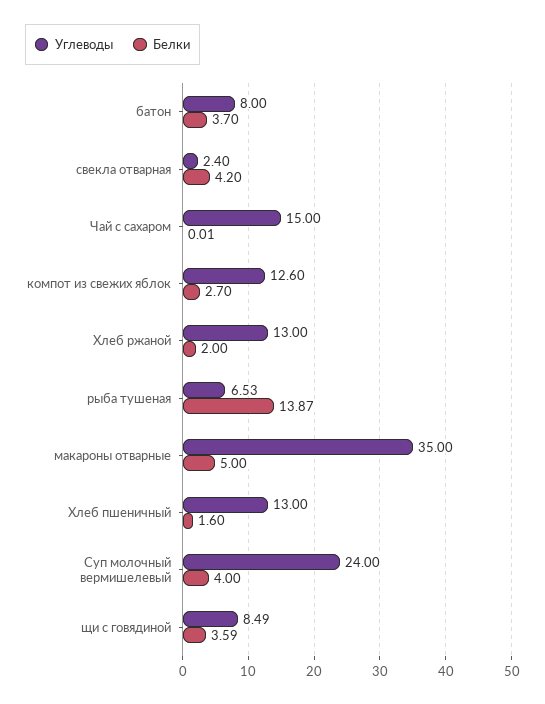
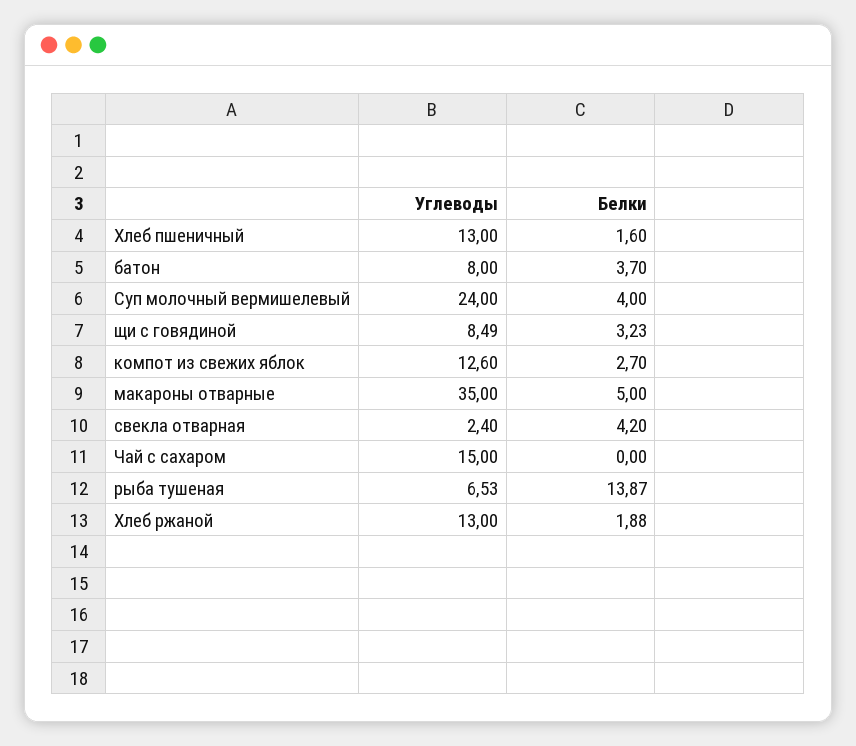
  {
    "Углеводы": {
      "батон": 8,
      "свекла отварная": 2.4,
      "Чай с сахаром": 15,
      "компот из свежих яблок": 12.6,
      "Хлеб ржаной": 13,
      "рыба тушеная": 6.53,
      "макароны отварные": 35,
      "Хлеб пшеничный": 13,
      "Суп молочный вермишелевый": 24,
      "щи с говядиной": 8.49
    },
    "Белки": {
      "батон": 3.7,
      "свекла отварная": 4.2,
-     "Чай с сахаром": 0.01,
+     "Чай с сахаром": 0,
      "компот из свежих яблок": 2.7,
-     "Хлеб ржаной": 2,
+     "Хлеб ржаной": 1.88,
      "рыба тушеная": 13.87,
      "макароны отварные": 5,
      "Хлеб пшеничный": 1.6,
      "Суп молочный вермишелевый": 4,
-     "щи с говядиной": 3.59
+     "щи с говядиной": 3.23
    }
  }

